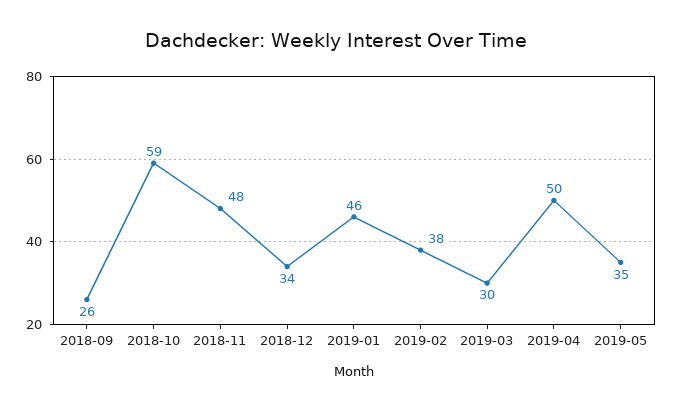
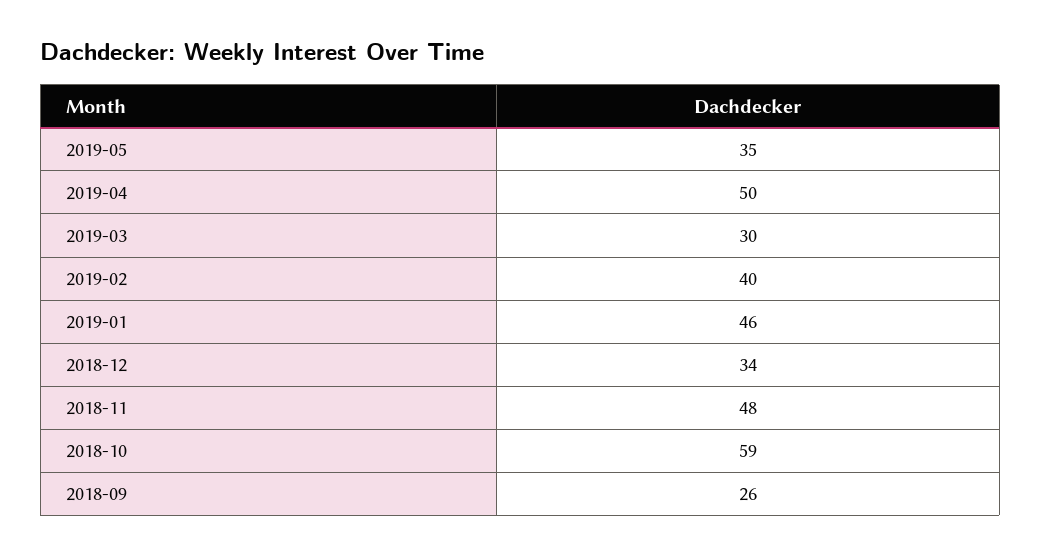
  {
    "2018-09": 26,
    "2018-10": 59,
    "2018-11": 48,
    "2018-12": 34,
    "2019-01": 46,
-   "2019-02": 38,
+   "2019-02": 40,
    "2019-03": 30,
    "2019-04": 50,
    "2019-05": 35
  }

